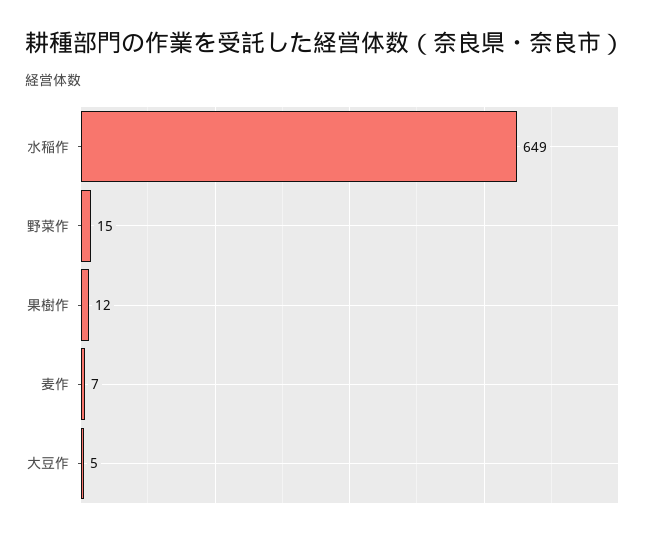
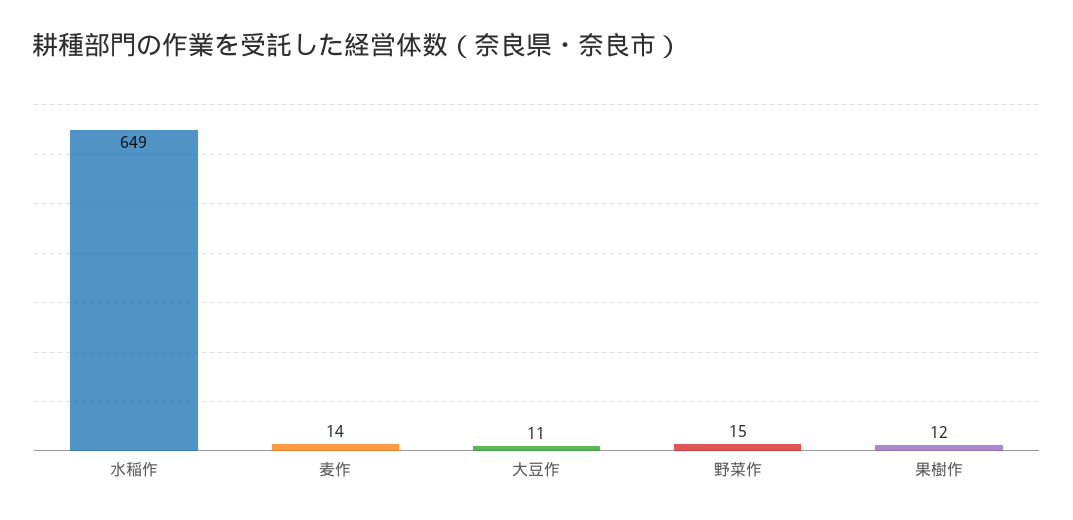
  {
    "水稲作": 649,
    "野菜作": 15,
    "果樹作": 12,
-   "麦作": 7,
+   "麦作": 14,
-   "大豆作": 5
+   "大豆作": 11
  }

